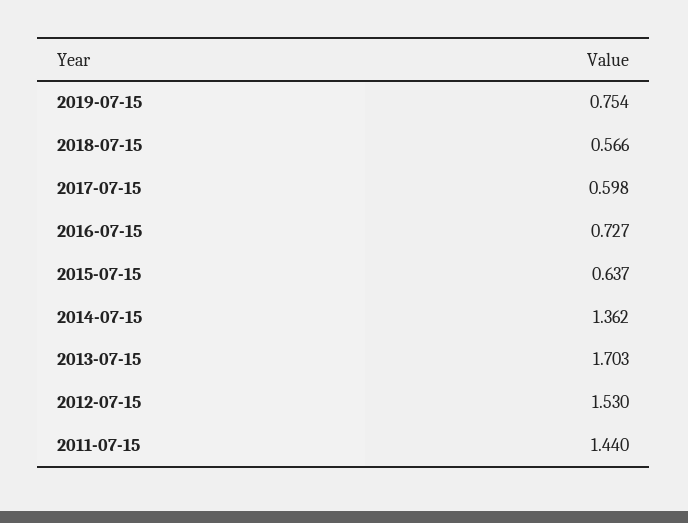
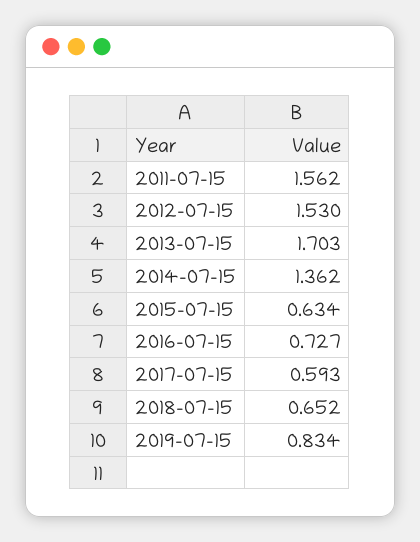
  {
-   "2019-07-15": 0.754,
+   "2019-07-15": 0.834,
-   "2018-07-15": 0.566,
+   "2018-07-15": 0.652,
-   "2017-07-15": 0.598,
+   "2017-07-15": 0.593,
    "2016-07-15": 0.727,
-   "2015-07-15": 0.637,
+   "2015-07-15": 0.634,
    "2014-07-15": 1.362,
    "2013-07-15": 1.703,
    "2012-07-15": 1.53,
-   "2011-07-15": 1.44
+   "2011-07-15": 1.562
  }

